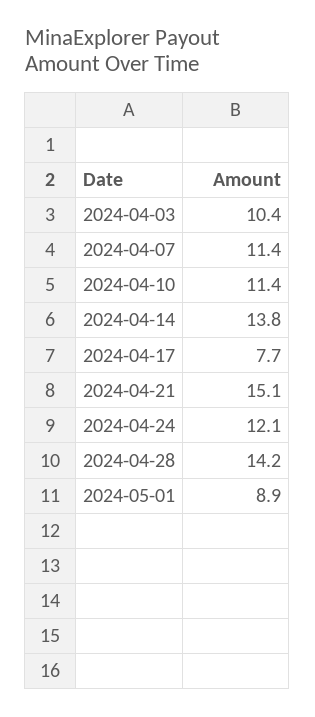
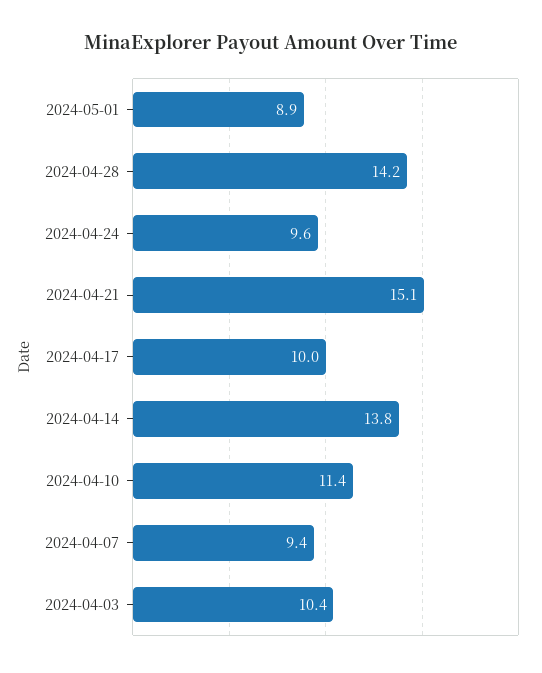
  {
    "2024-04-03": 10.4,
-   "2024-04-07": 11.4,
+   "2024-04-07": 9.4,
    "2024-04-10": 11.4,
    "2024-04-14": 13.8,
-   "2024-04-17": 7.7,
+   "2024-04-17": 10,
    "2024-04-21": 15.1,
-   "2024-04-24": 12.1,
+   "2024-04-24": 9.6,
    "2024-04-28": 14.2,
    "2024-05-01": 8.9
  }

